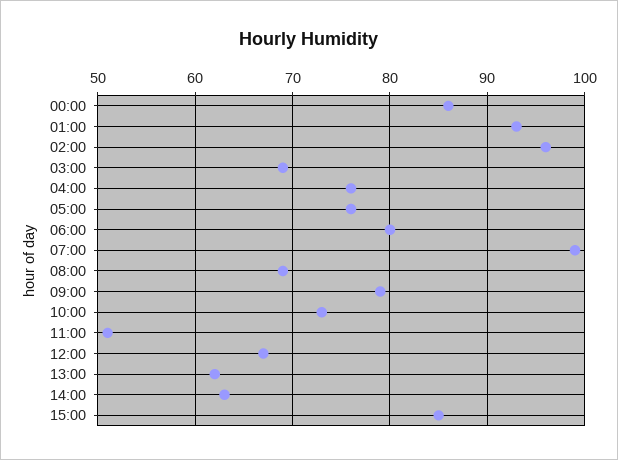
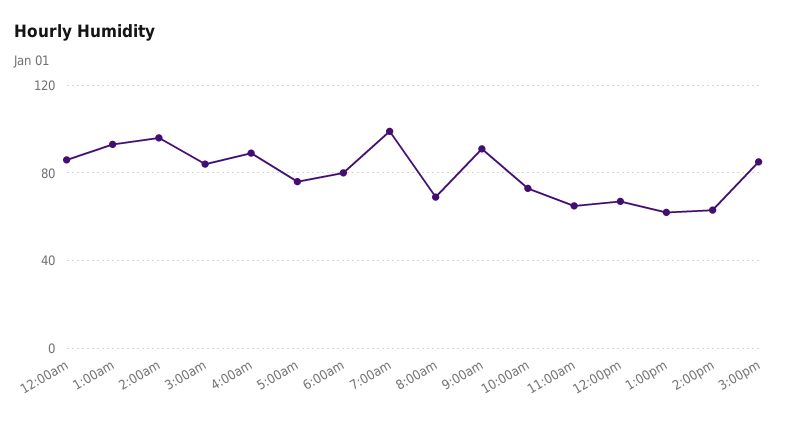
  {
    "00:00": 86,
    "01:00": 93,
    "02:00": 96,
-   "03:00": 69,
+   "03:00": 85,
-   "04:00": 76,
+   "04:00": 90,
    "05:00": 76,
    "06:00": 80,
    "07:00": 99,
    "08:00": 69,
-   "09:00": 79,
+   "09:00": 90,
    "10:00": 73,
-   "11:00": 51,
+   "11:00": 65,
    "12:00": 67,
    "13:00": 62,
    "14:00": 63,
    "15:00": 85
  }

